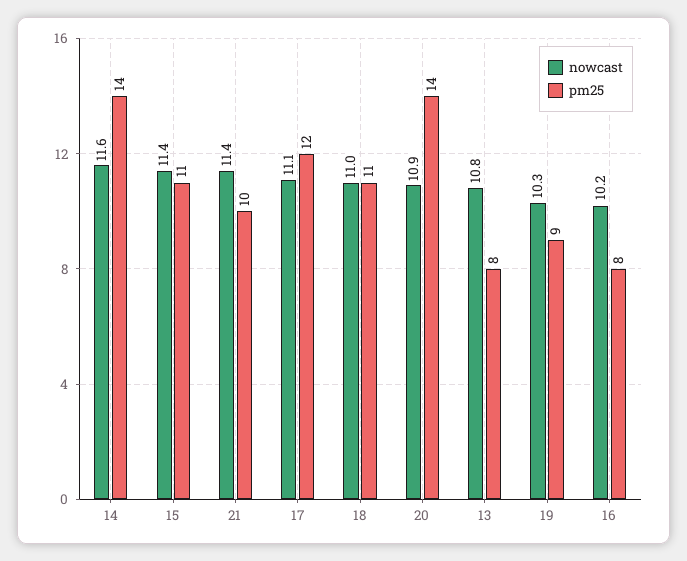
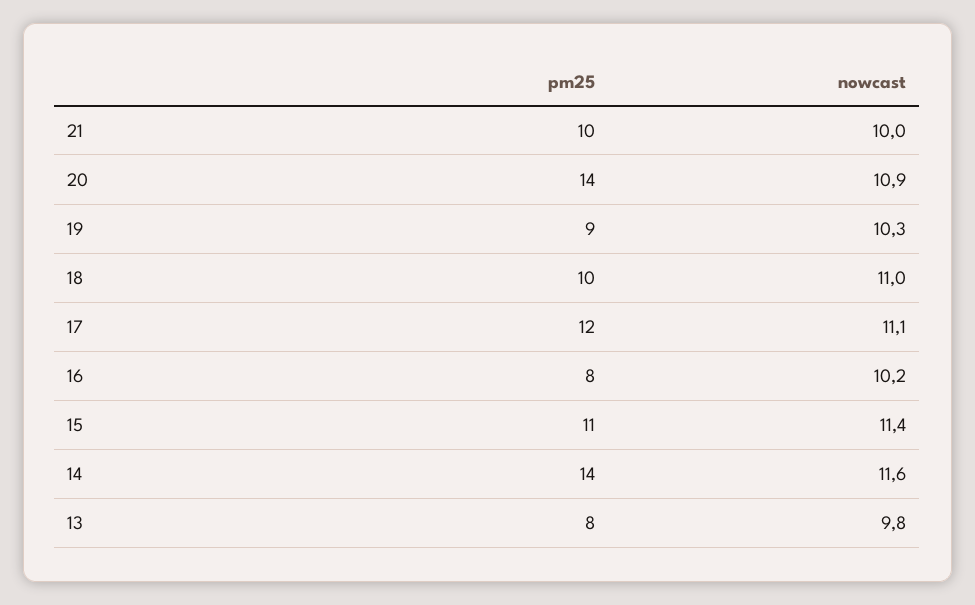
  {
    "nowcast": {
      "14": 11.6,
      "15": 11.4,
-     "21": 11.4,
+     "21": 10,
      "17": 11.1,
      "18": 11,
      "20": 10.9,
-     "13": 10.8,
+     "13": 9.8,
      "19": 10.3,
      "16": 10.2
    },
    "pm25": {
      "14": 14,
      "15": 11,
      "21": 10,
      "17": 12,
-     "18": 11,
+     "18": 10,
      "20": 14,
      "13": 8,
      "19": 9,
      "16": 8
    }
  }

